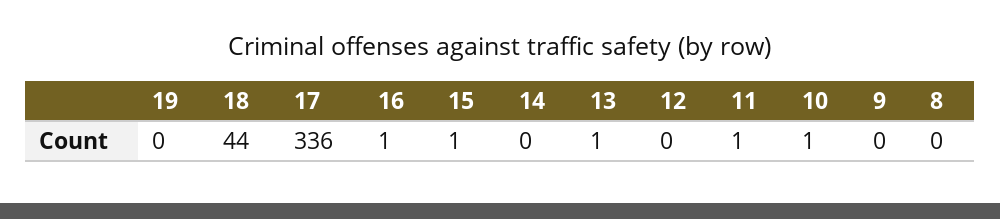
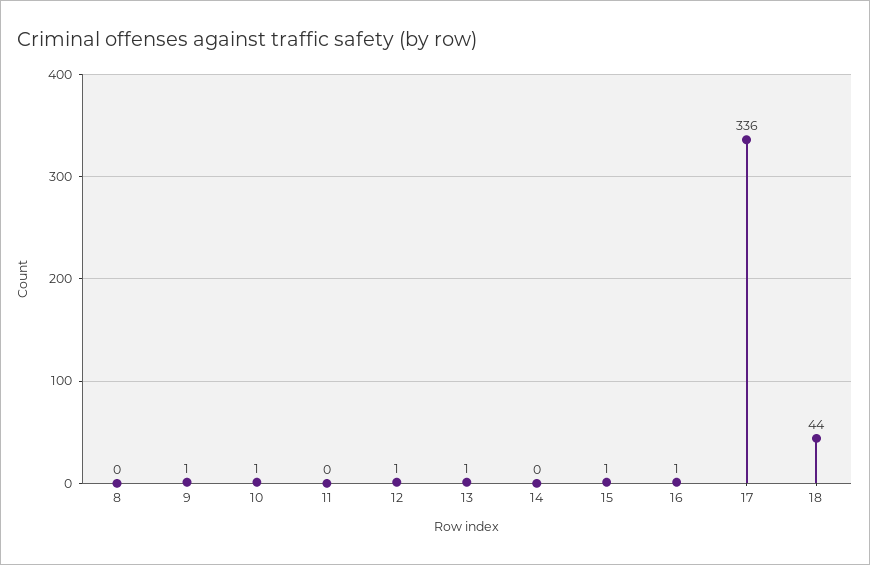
  {
-   "19": 0,
    "18": 44,
    "17": 336,
    "16": 1,
    "15": 1,
    "14": 0,
    "13": 1,
-   "12": 0,
+   "12": 1,
-   "11": 1,
+   "11": 0,
    "10": 1,
-   "9": 0,
+   "9": 1,
    "8": 0
  }

